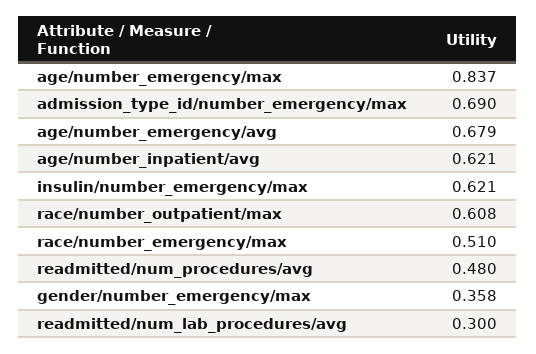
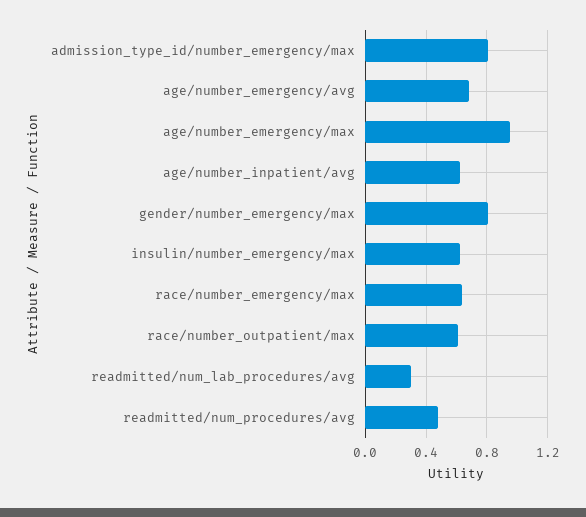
  {
-   "age/number_emergency/max": 0.837,
+   "age/number_emergency/max": 0.95,
-   "admission_type_id/number_emergency/max": 0.69,
+   "admission_type_id/number_emergency/max": 0.8,
    "age/number_emergency/avg": 0.679,
    "age/number_inpatient/avg": 0.621,
    "insulin/number_emergency/max": 0.621,
    "race/number_outpatient/max": 0.608,
-   "race/number_emergency/max": 0.51,
+   "race/number_emergency/max": 0.65,
    "readmitted/num_procedures/avg": 0.48,
-   "gender/number_emergency/max": 0.358,
+   "gender/number_emergency/max": 0.8,
    "readmitted/num_lab_procedures/avg": 0.3
  }

